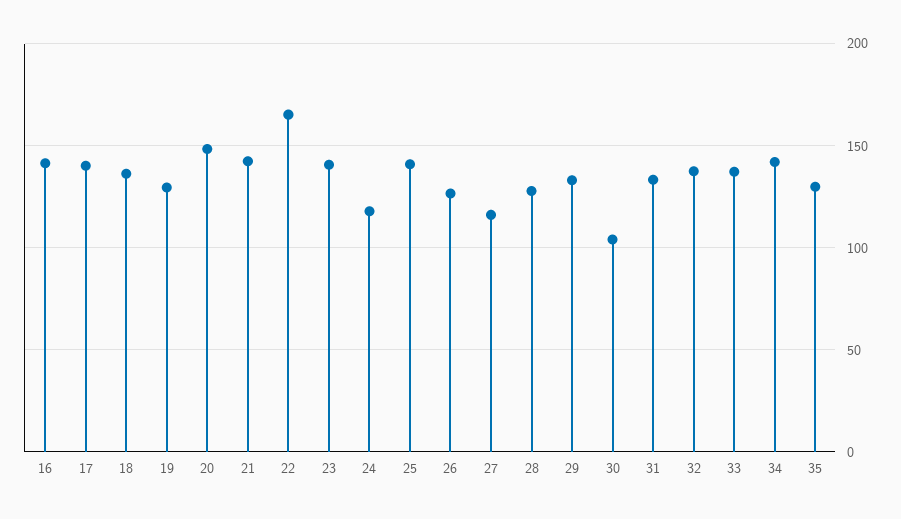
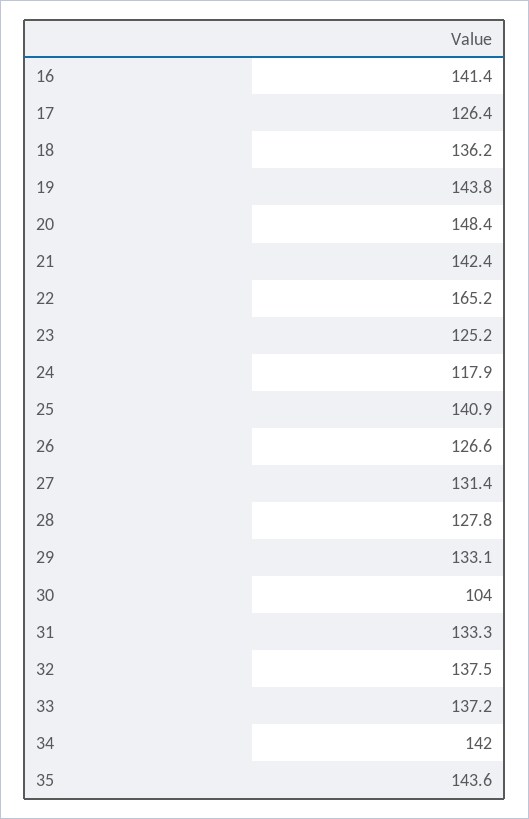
  {
    "16": 141.4,
-   "17": 140,
+   "17": 126.4,
    "18": 136.2,
-   "19": 130,
+   "19": 143.8,
    "20": 148.4,
    "21": 142.4,
    "22": 165.2,
-   "23": 140,
+   "23": 125.2,
    "24": 117.9,
    "25": 140.9,
    "26": 126.6,
-   "27": 115,
+   "27": 131.4,
    "28": 127.8,
    "29": 133.1,
    "30": 104,
    "31": 133.3,
    "32": 137.5,
    "33": 137.2,
    "34": 142,
-   "35": 130
+   "35": 143.6
  }

